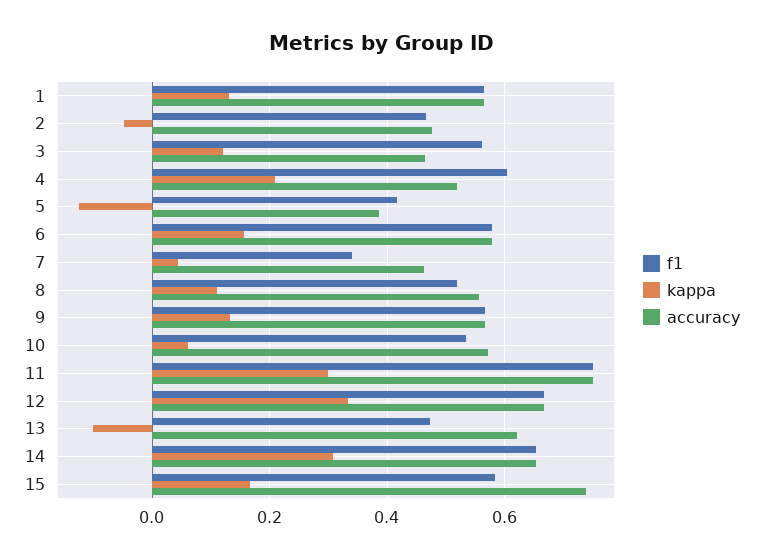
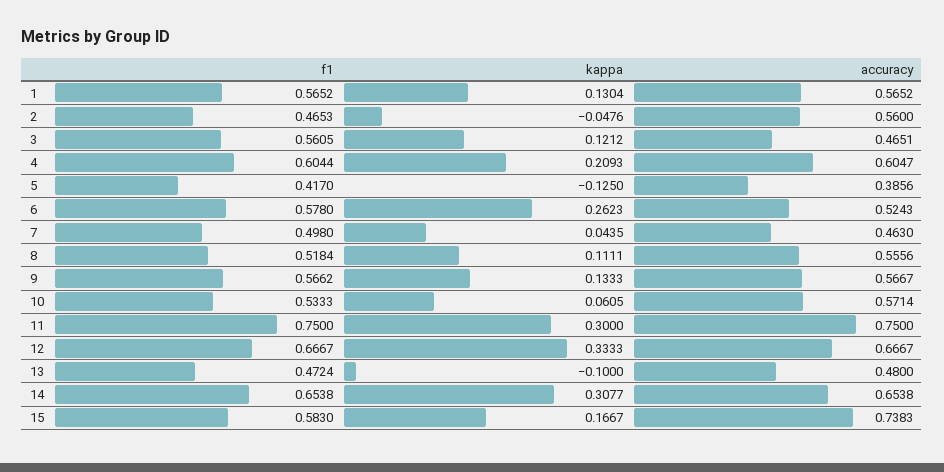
  {
    "f1": {
      "1": 0.5652,
      "2": 0.4653,
      "3": 0.5605,
      "4": 0.6044,
      "5": 0.417,
      "6": 0.578,
-     "7": 0.34,
+     "7": 0.498,
      "8": 0.5184,
      "9": 0.5662,
      "10": 0.5333,
      "11": 0.75,
      "12": 0.6667,
      "13": 0.4724,
      "14": 0.6538,
      "15": 0.583
    },
    "kappa": {
      "1": 0.1304,
      "2": -0.0476,
      "3": 0.1212,
      "4": 0.2093,
      "5": -0.125,
-     "6": 0.16,
+     "6": 0.2623,
      "7": 0.0435,
      "8": 0.1111,
      "9": 0.1333,
      "10": 0.0605,
      "11": 0.3,
      "12": 0.3333,
      "13": -0.1,
      "14": 0.3077,
      "15": 0.1667
    },
    "accuracy": {
      "1": 0.5652,
-     "2": 0.48,
+     "2": 0.56,
      "3": 0.4651,
-     "4": 0.52,
+     "4": 0.6047,
      "5": 0.3856,
-     "6": 0.58,
+     "6": 0.5243,
      "7": 0.463,
      "8": 0.5556,
      "9": 0.5667,
      "10": 0.5714,
      "11": 0.75,
      "12": 0.6667,
-     "13": 0.62,
+     "13": 0.48,
      "14": 0.6538,
      "15": 0.7383
    }
  }

